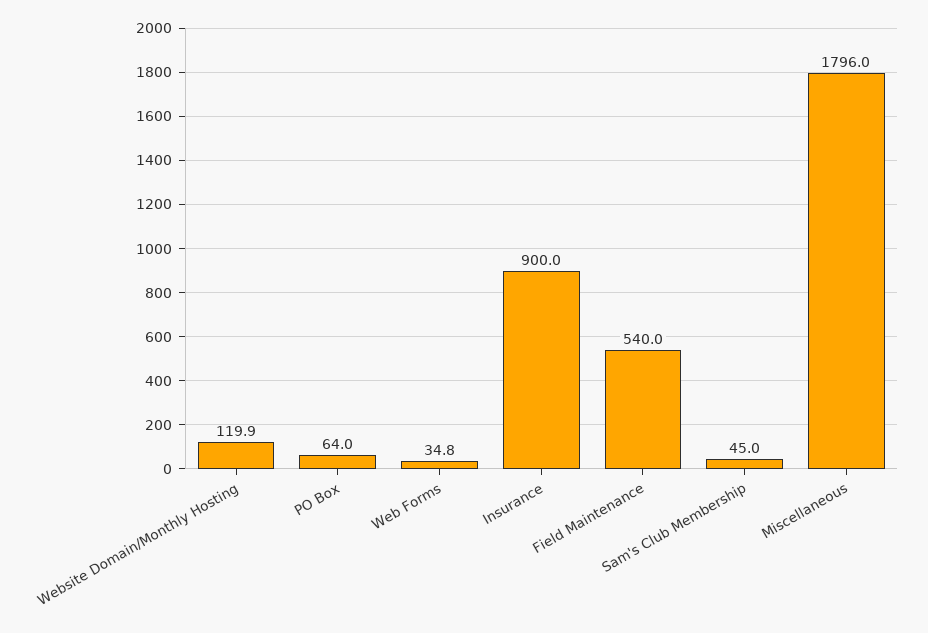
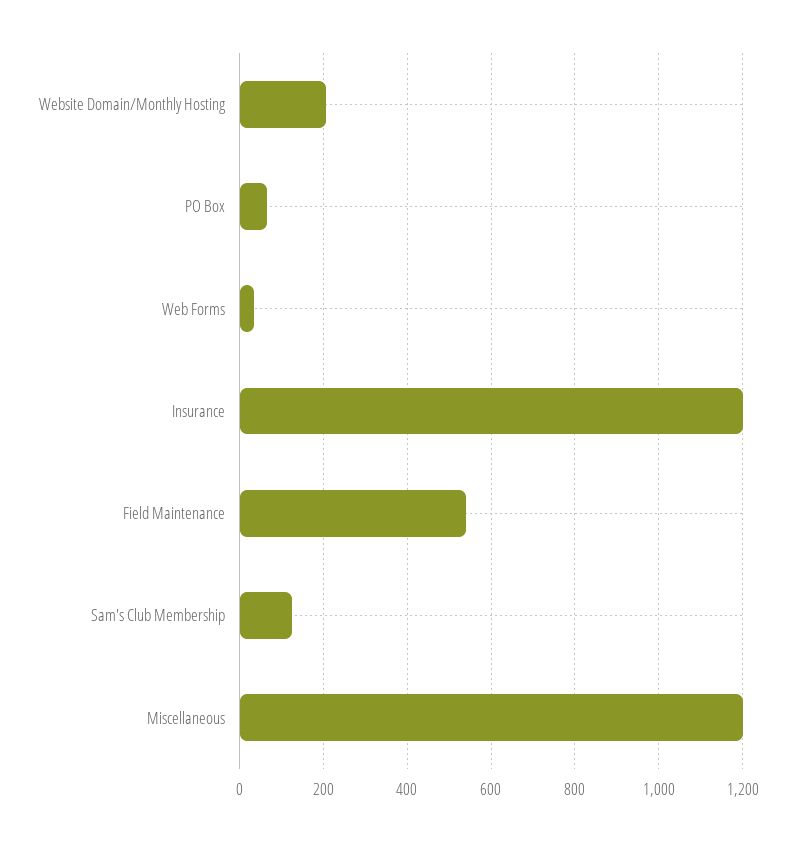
  {
-   "Website Domain/Monthly Hosting": 119.9,
+   "Website Domain/Monthly Hosting": 200,
    "PO Box": 64,
    "Web Forms": 34.8,
-   "Insurance": 900,
+   "Insurance": 1200,
    "Field Maintenance": 540,
-   "Sam's Club Membership": 45,
+   "Sam's Club Membership": 120,
-   "Miscellaneous": 1796
+   "Miscellaneous": 1200
  }

